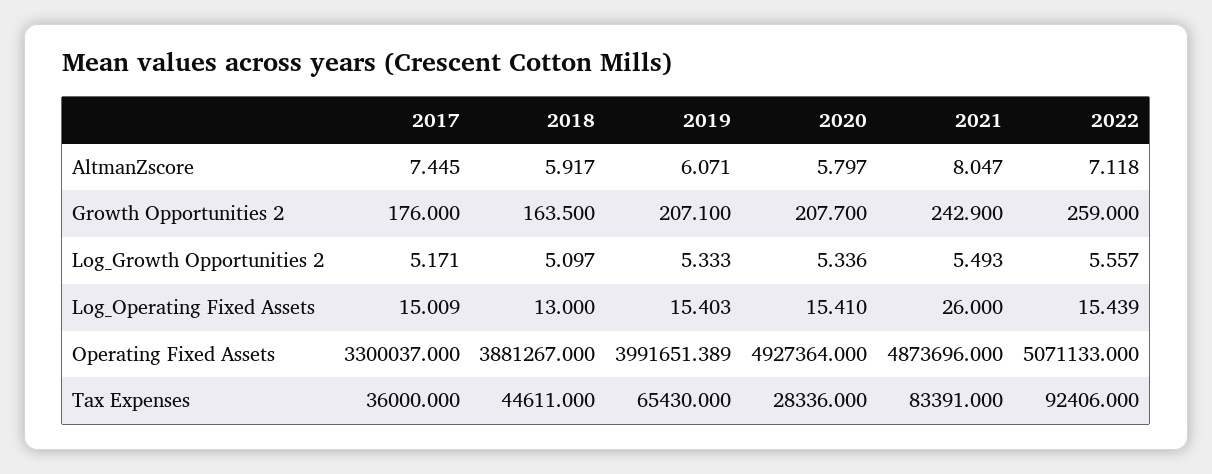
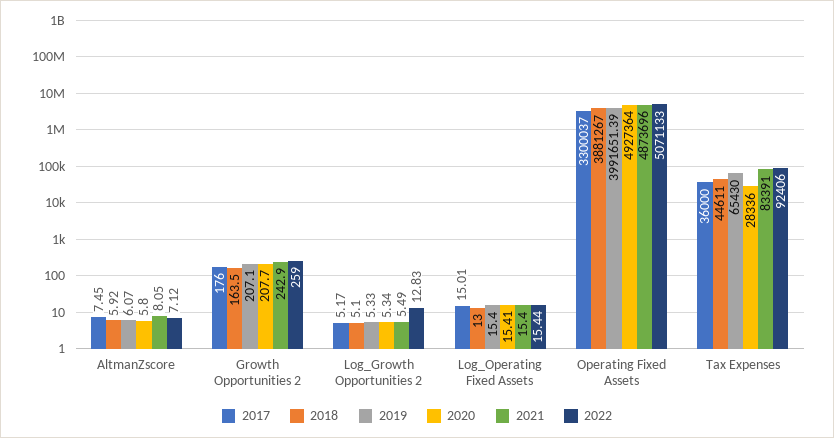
  {
    "2017": {
      "AltmanZscore": 7.445,
      "Growth Opportunities 2": 176,
      "Log_Growth Opportunities 2": 5.171,
      "Log_Operating Fixed Assets": 15.009,
      "Operating Fixed Assets": 3300037,
      "Tax Expenses": 36000
    },
    "2018": {
      "AltmanZscore": 5.917,
      "Growth Opportunities 2": 163.5,
      "Log_Growth Opportunities 2": 5.097,
      "Log_Operating Fixed Assets": 13,
      "Operating Fixed Assets": 3881267,
      "Tax Expenses": 44611
    },
    "2019": {
      "AltmanZscore": 6.071,
      "Growth Opportunities 2": 207.1,
      "Log_Growth Opportunities 2": 5.333,
      "Log_Operating Fixed Assets": 15.403,
      "Operating Fixed Assets": 3991651.389,
      "Tax Expenses": 65430
    },
    "2020": {
      "AltmanZscore": 5.797,
      "Growth Opportunities 2": 207.7,
      "Log_Growth Opportunities 2": 5.336,
      "Log_Operating Fixed Assets": 15.41,
      "Operating Fixed Assets": 4927364,
      "Tax Expenses": 28336
    },
    "2021": {
      "AltmanZscore": 8.047,
      "Growth Opportunities 2": 242.9,
      "Log_Growth Opportunities 2": 5.493,
-     "Log_Operating Fixed Assets": 26,
+     "Log_Operating Fixed Assets": 15.4,
      "Operating Fixed Assets": 4873696,
      "Tax Expenses": 83391
    },
    "2022": {
      "AltmanZscore": 7.118,
      "Growth Opportunities 2": 259,
-     "Log_Growth Opportunities 2": 5.557,
+     "Log_Growth Opportunities 2": 12.83,
      "Log_Operating Fixed Assets": 15.439,
      "Operating Fixed Assets": 5071133,
      "Tax Expenses": 92406
    }
  }

